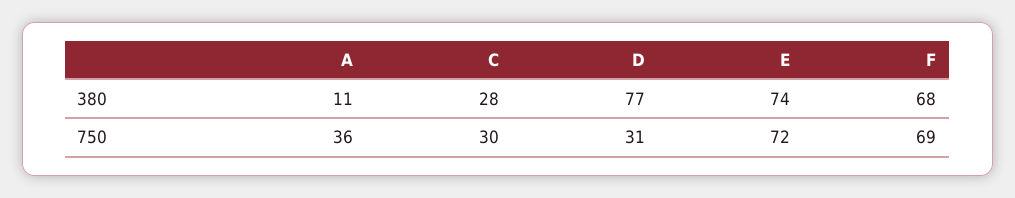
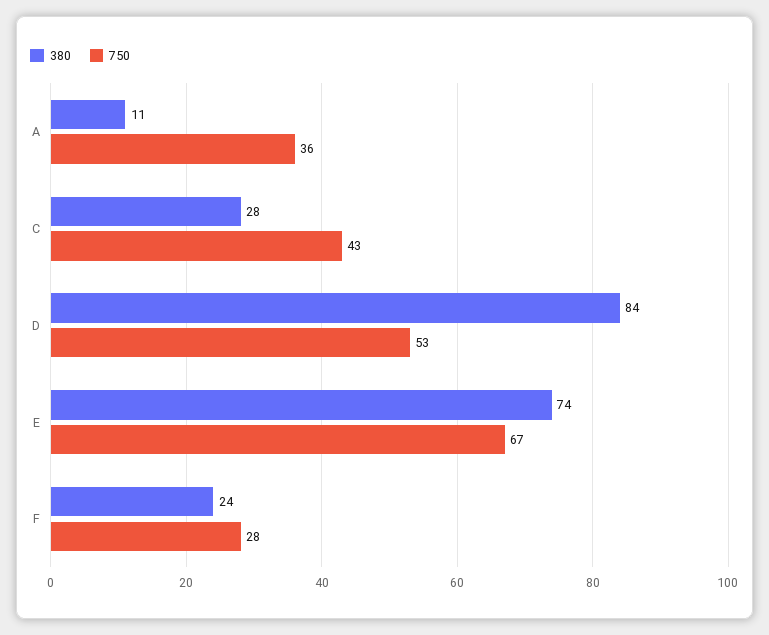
  {
    "380": {
      "A": 11,
      "C": 28,
-     "D": 77,
+     "D": 84,
      "E": 74,
-     "F": 68
+     "F": 24
    },
    "750": {
      "A": 36,
-     "C": 30,
+     "C": 43,
-     "D": 31,
+     "D": 53,
-     "E": 72,
+     "E": 67,
-     "F": 69
+     "F": 28
    }
  }

